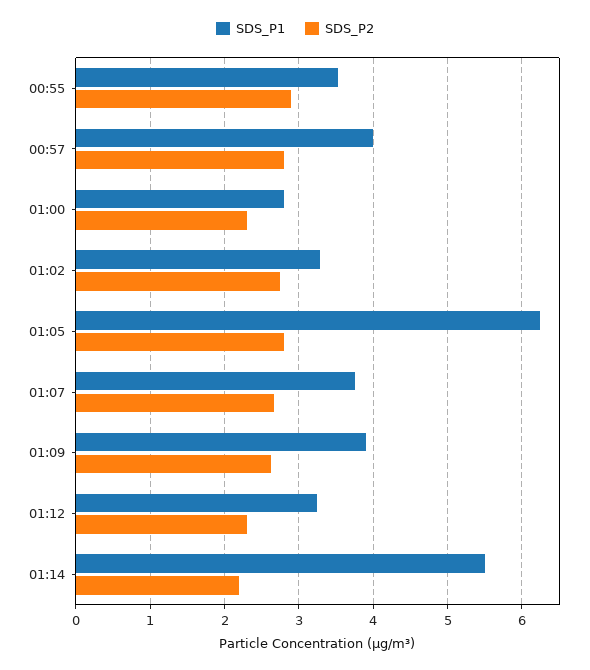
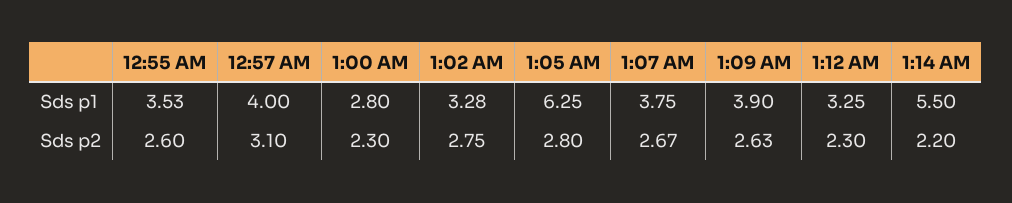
  {
    "SDS_P1": {
      "00:55": 3.53,
      "00:57": 4,
      "01:00": 2.8,
      "01:02": 3.28,
      "01:05": 6.25,
      "01:07": 3.75,
      "01:09": 3.9,
      "01:12": 3.25,
      "01:14": 5.5
    },
    "SDS_P2": {
-     "00:55": 2.9,
+     "00:55": 2.6,
-     "00:57": 2.8,
+     "00:57": 3.1,
      "01:00": 2.3,
      "01:02": 2.75,
      "01:05": 2.8,
      "01:07": 2.67,
      "01:09": 2.63,
      "01:12": 2.3,
      "01:14": 2.2
    }
  }

